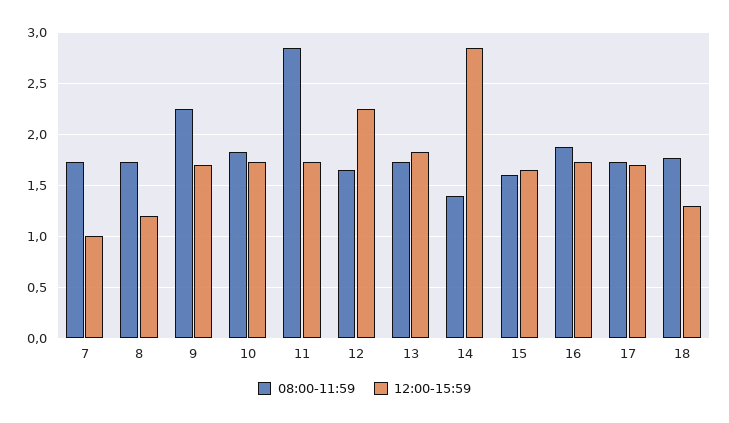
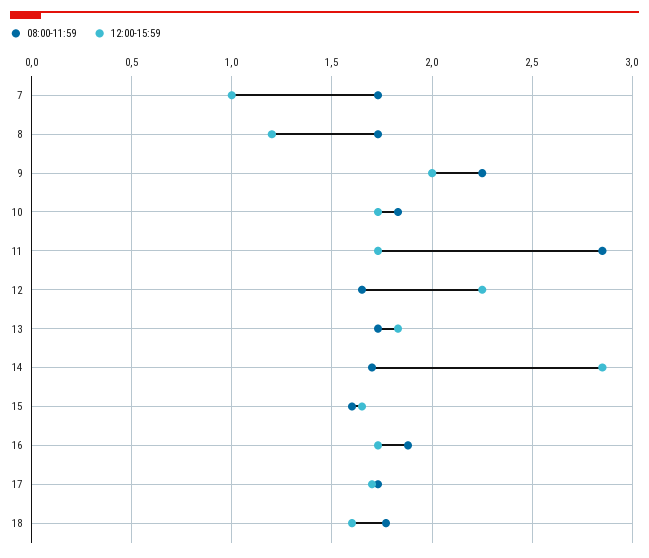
  {
    "08:00-11:59": {
      "7": 1.75,
      "8": 1.75,
      "9": 2.25,
      "10": 1.85,
      "11": 2.85,
      "12": 1.65,
      "13": 1.75,
-     "14": 1.4,
+     "14": 1.7,
      "15": 1.6,
      "16": 1.9,
      "17": 1.75,
      "18": 1.75
    },
    "12:00-15:59": {
      "7": 1,
      "8": 1.2,
-     "9": 1.7,
+     "9": 2,
      "10": 1.75,
      "11": 1.75,
      "12": 2.25,
      "13": 1.85,
      "14": 2.85,
      "15": 1.65,
      "16": 1.75,
      "17": 1.7,
-     "18": 1.3
+     "18": 1.6
    }
  }

